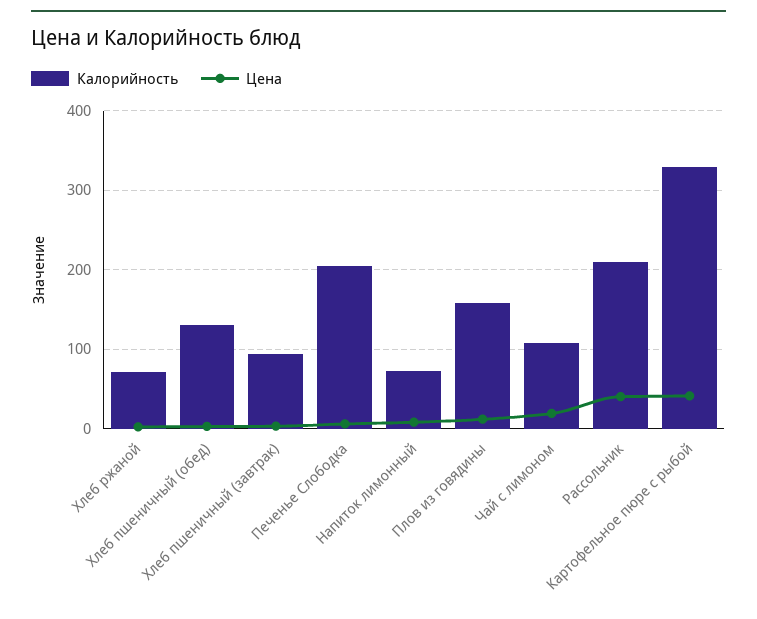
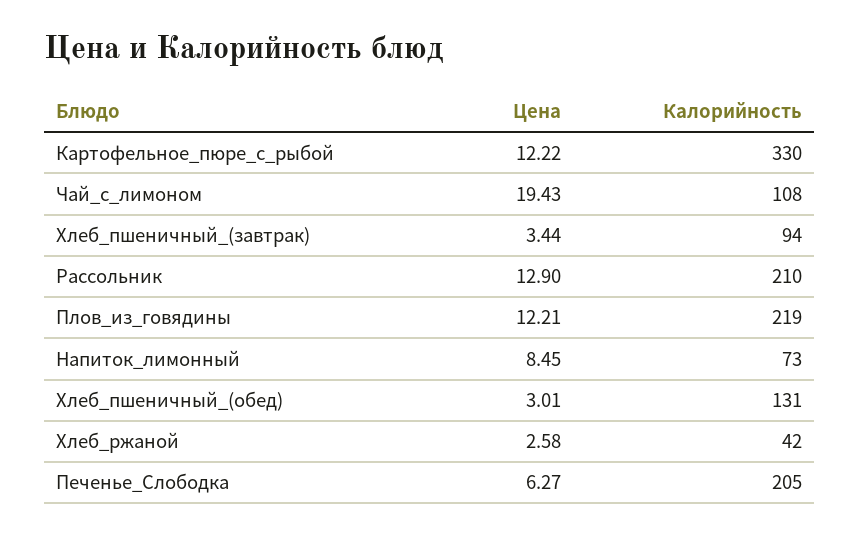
  {
    "Калорийность": {
-     "Хлеб ржаной": 70,
+     "Хлеб ржаной": 42,
      "Хлеб пшеничный (обед)": 131,
      "Хлеб пшеничный (завтрак)": 94,
      "Печенье Слободка": 205,
      "Напиток лимонный": 73,
-     "Плов из говядины": 160,
+     "Плов из говядины": 219,
      "Чай с лимоном": 108,
      "Рассольник": 210,
      "Картофельное пюре с рыбой": 330
    },
    "Цена": {
      "Хлеб ржаной": 2.58,
      "Хлеб пшеничный (обед)": 3.01,
      "Хлеб пшеничный (завтрак)": 3.44,
      "Печенье Слободка": 6.27,
      "Напиток лимонный": 8.45,
      "Плов из говядины": 12.21,
      "Чай с лимоном": 19.43,
-     "Рассольник": 40,
+     "Рассольник": 12.9,
-     "Картофельное пюре с рыбой": 40
+     "Картофельное пюре с рыбой": 12.22
    }
  }

